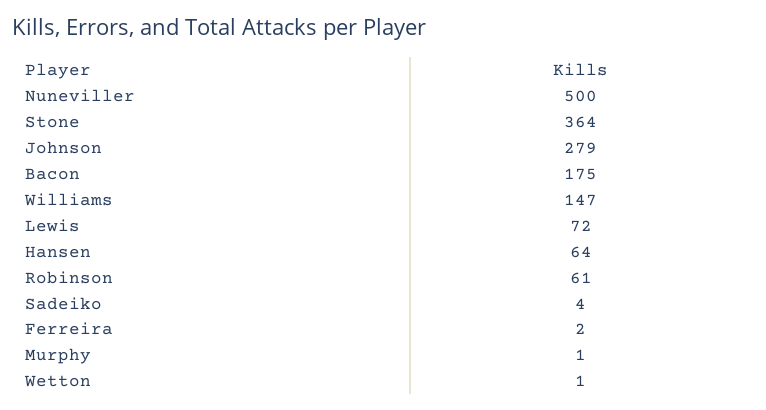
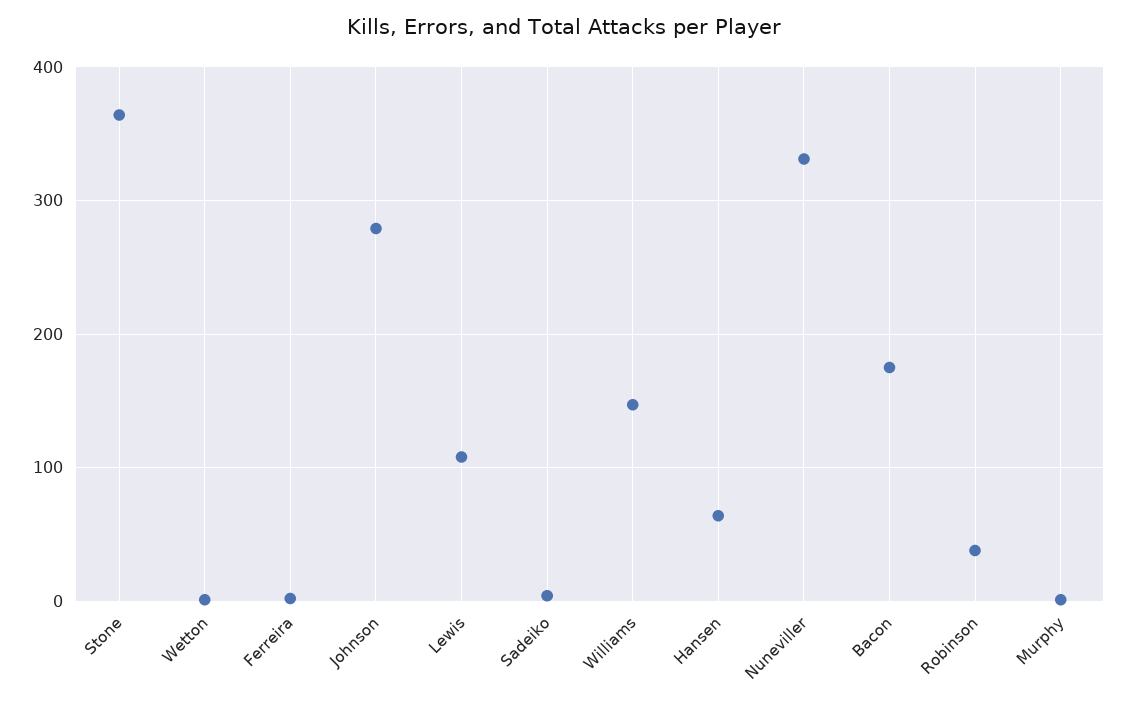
  {
-   "Nuneviller": 500,
+   "Nuneviller": 330,
    "Stone": 364,
    "Johnson": 279,
    "Bacon": 175,
    "Williams": 147,
-   "Lewis": 72,
+   "Lewis": 110,
    "Hansen": 64,
-   "Robinson": 61,
+   "Robinson": 40,
    "Sadeiko": 4,
    "Ferreira": 2,
    "Murphy": 1,
    "Wetton": 1
  }

